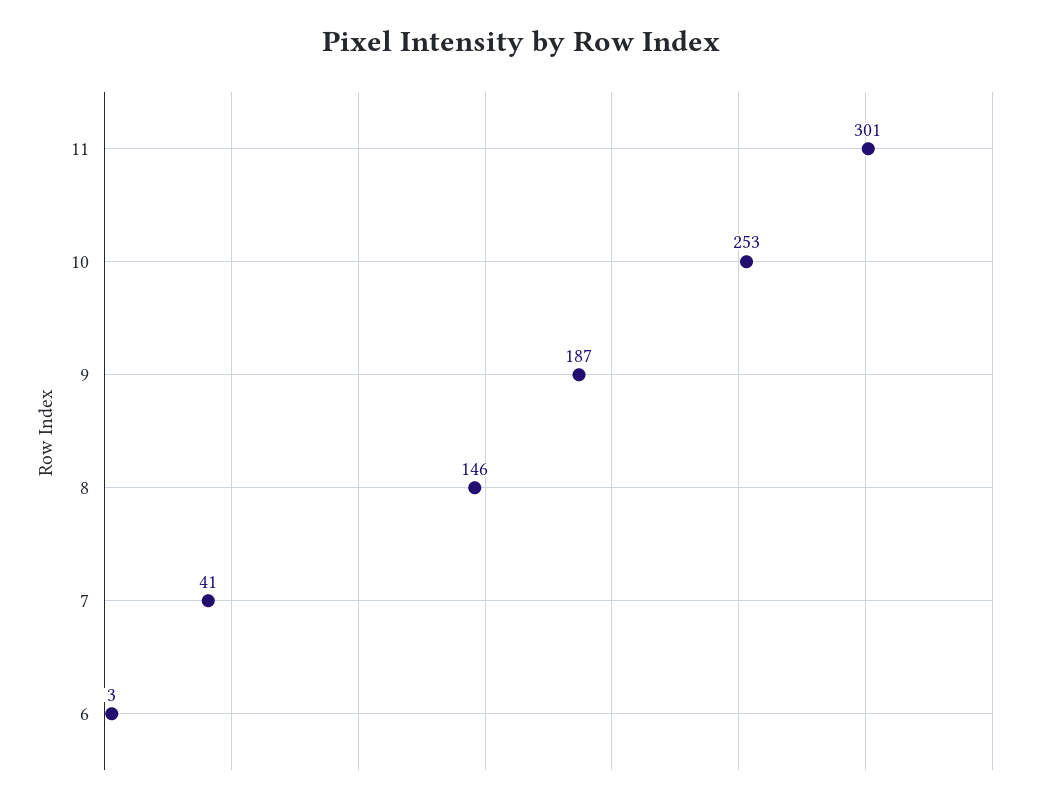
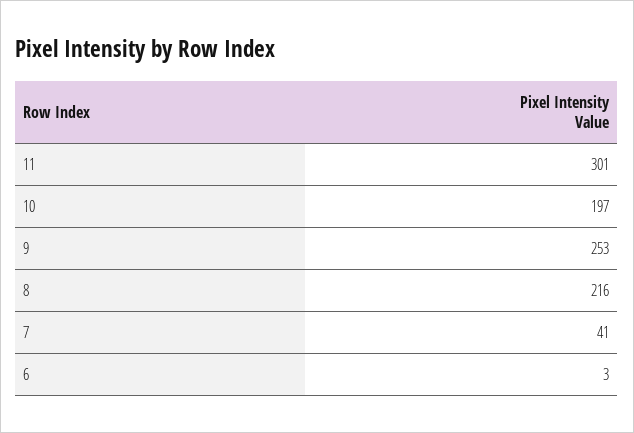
  {
    "11": 301,
-   "10": 253,
+   "10": 197,
-   "9": 187,
+   "9": 253,
-   "8": 146,
+   "8": 216,
    "7": 41,
    "6": 3
  }

